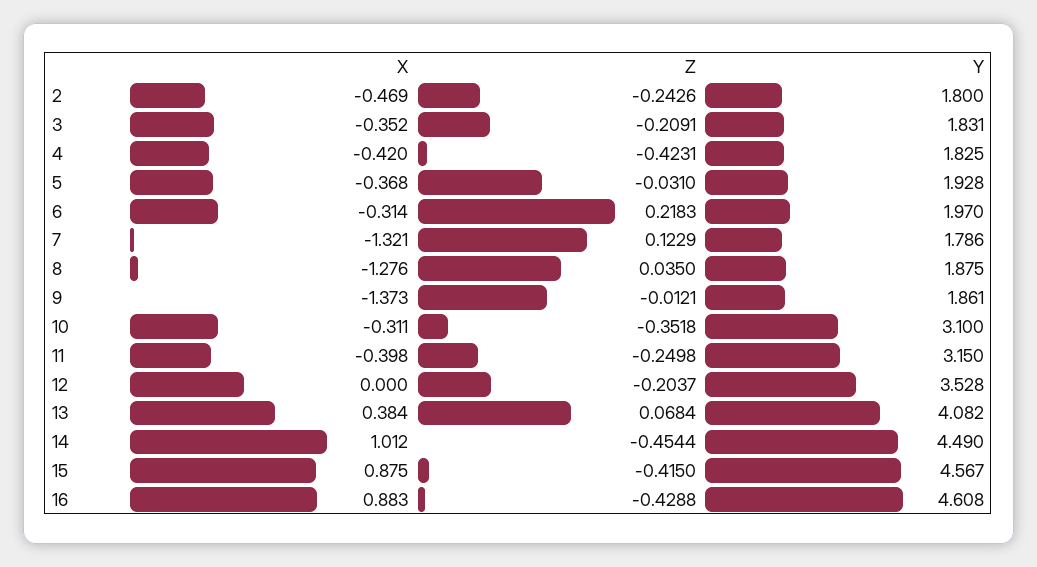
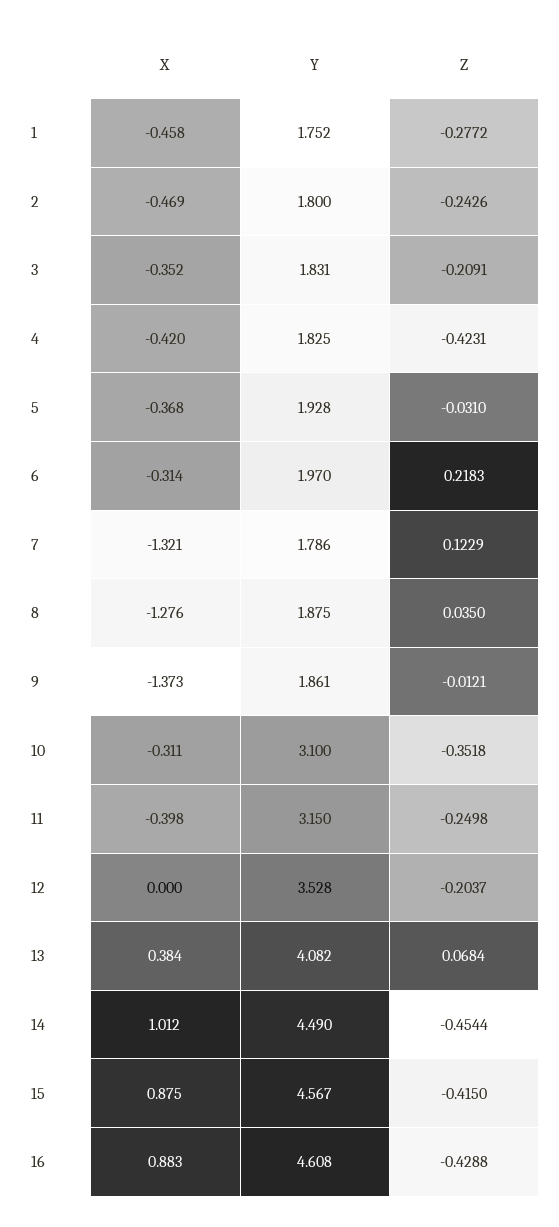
  {
    "X": {
      "2": -0.469,
      "3": -0.352,
      "4": -0.42,
      "5": -0.368,
      "6": -0.314,
      "7": -1.321,
      "8": -1.276,
      "9": -1.373,
      "10": -0.311,
      "11": -0.398,
      "12": 0,
      "13": 0.384,
      "14": 1.012,
      "15": 0.875,
-     "16": 0.883
+     "16": 0.883,
+     "1": -0.458
    },
    "Z": {
      "2": -0.2426,
      "3": -0.2091,
      "4": -0.4231,
      "5": -0.031,
      "6": 0.2183,
      "7": 0.1229,
      "8": 0.035,
      "9": -0.0121,
      "10": -0.3518,
      "11": -0.2498,
      "12": -0.2037,
      "13": 0.0684,
      "14": -0.4544,
      "15": -0.415,
-     "16": -0.4288
+     "16": -0.4288,
+     "1": -0.2772
    },
    "Y": {
      "2": 1.8,
      "3": 1.831,
      "4": 1.825,
      "5": 1.928,
      "6": 1.97,
      "7": 1.786,
      "8": 1.875,
      "9": 1.861,
      "10": 3.1,
      "11": 3.15,
      "12": 3.528,
      "13": 4.082,
      "14": 4.49,
      "15": 4.567,
-     "16": 4.608
+     "16": 4.608,
+     "1": 1.752
    }
  }

